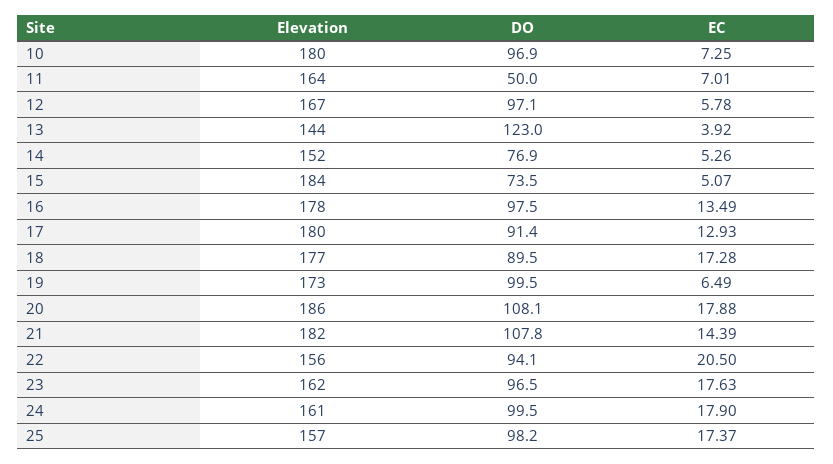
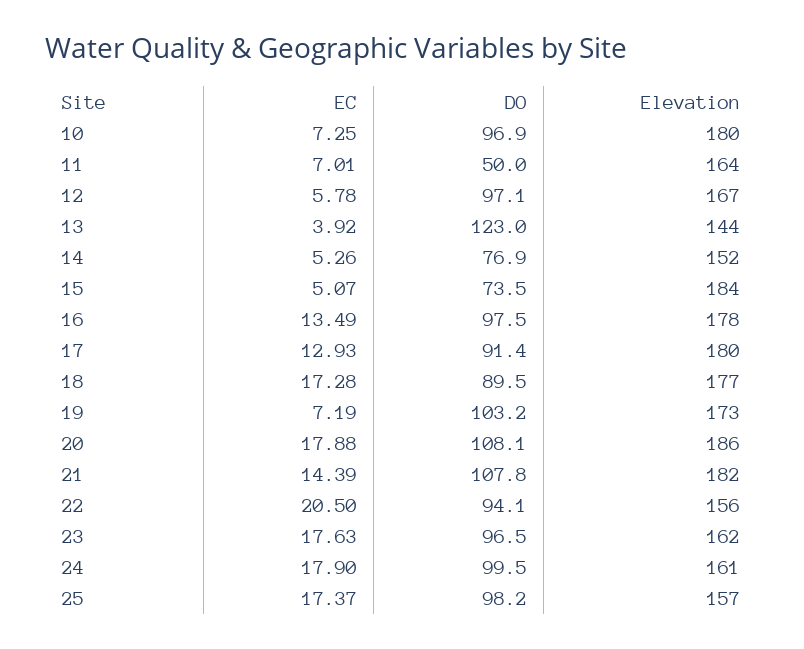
  {
    "Elevation": {
      "10": 180,
      "11": 164,
      "12": 167,
      "13": 144,
      "14": 152,
      "15": 184,
      "16": 178,
      "17": 180,
      "18": 177,
      "19": 173,
      "20": 186,
      "21": 182,
      "22": 156,
      "23": 162,
      "24": 161,
      "25": 157
    },
    "DO": {
      "10": 96.9,
      "11": 50,
      "12": 97.1,
      "13": 123,
      "14": 76.9,
      "15": 73.5,
      "16": 97.5,
      "17": 91.4,
      "18": 89.5,
-     "19": 99.5,
+     "19": 103.2,
      "20": 108.1,
      "21": 107.8,
      "22": 94.1,
      "23": 96.5,
      "24": 99.5,
      "25": 98.2
    },
    "EC": {
      "10": 7.25,
      "11": 7.01,
      "12": 5.78,
      "13": 3.92,
      "14": 5.26,
      "15": 5.07,
      "16": 13.49,
      "17": 12.93,
      "18": 17.28,
-     "19": 6.49,
+     "19": 7.19,
      "20": 17.88,
      "21": 14.39,
      "22": 20.5,
      "23": 17.63,
      "24": 17.9,
      "25": 17.37
    }
  }

